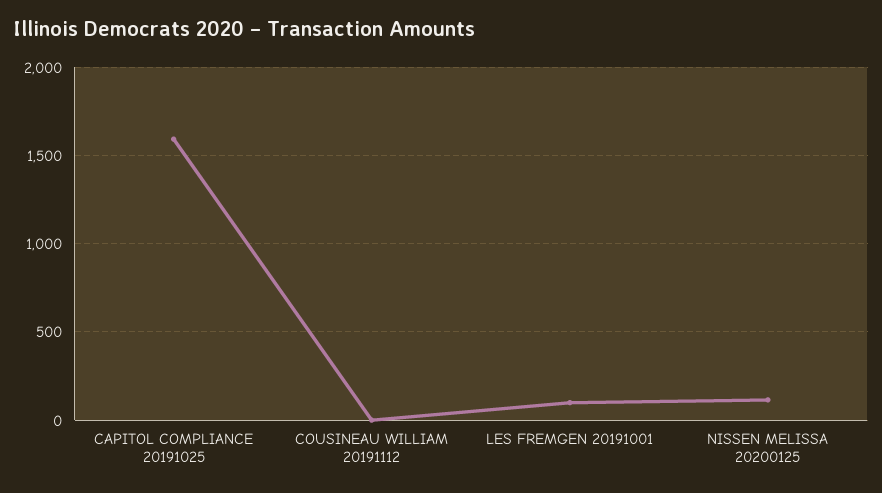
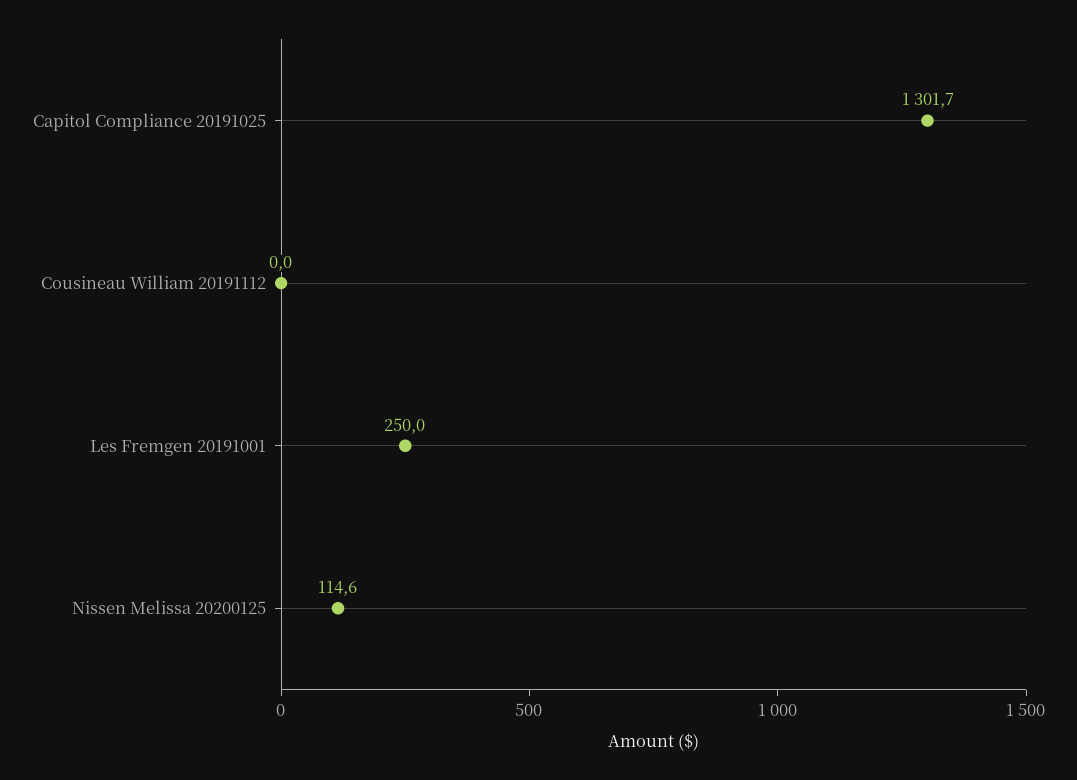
  {
-   "CAPITOL COMPLIANCE 20191025": 1600,
+   "CAPITOL COMPLIANCE 20191025": 1301.7,
    "COUSINEAU WILLIAM 20191112": 0,
-   "LES FREMGEN 20191001": 100,
+   "LES FREMGEN 20191001": 250,
    "NISSEN MELISSA 20200125": 114.6
  }

